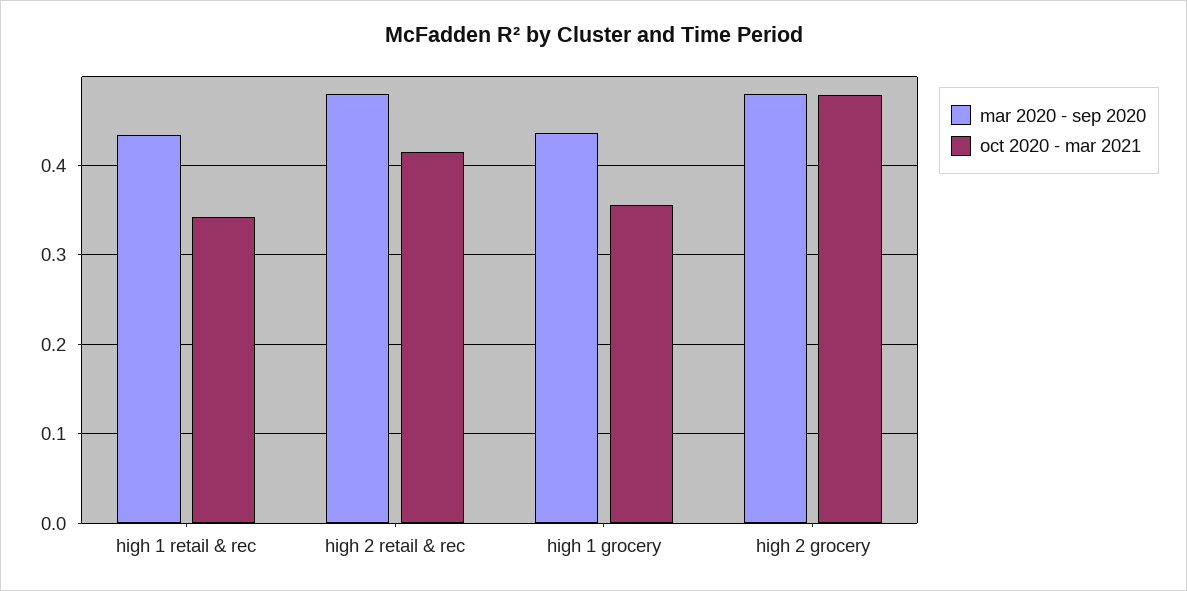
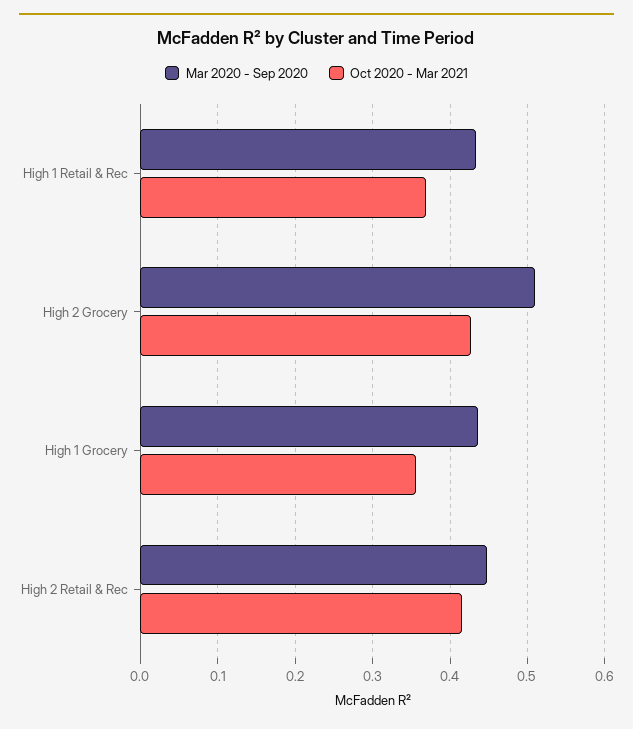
  {
    "mar 2020 - sep 2020": {
      "high 1 retail & rec": 0.43,
-     "high 2 retail & rec": 0.48,
+     "high 2 retail & rec": 0.45,
      "high 1 grocery": 0.44,
-     "high 2 grocery": 0.48
+     "high 2 grocery": 0.51
    },
    "oct 2020 - mar 2021": {
-     "high 1 retail & rec": 0.34,
+     "high 1 retail & rec": 0.37,
      "high 2 retail & rec": 0.42,
      "high 1 grocery": 0.36,
-     "high 2 grocery": 0.48
+     "high 2 grocery": 0.43
    }
  }

